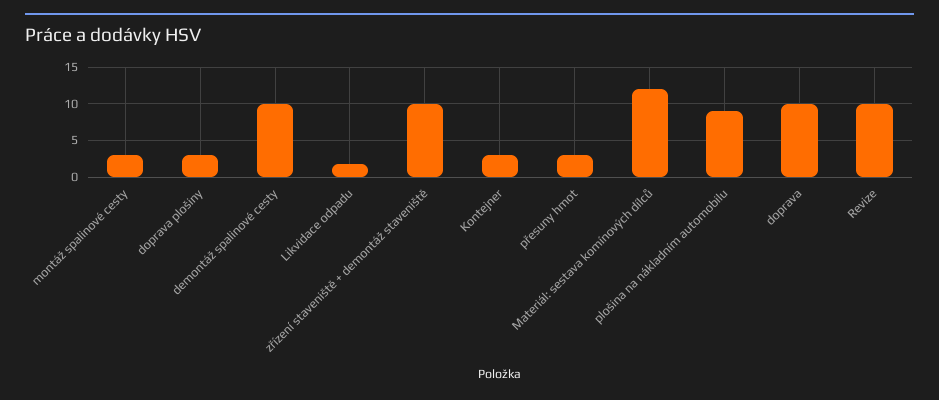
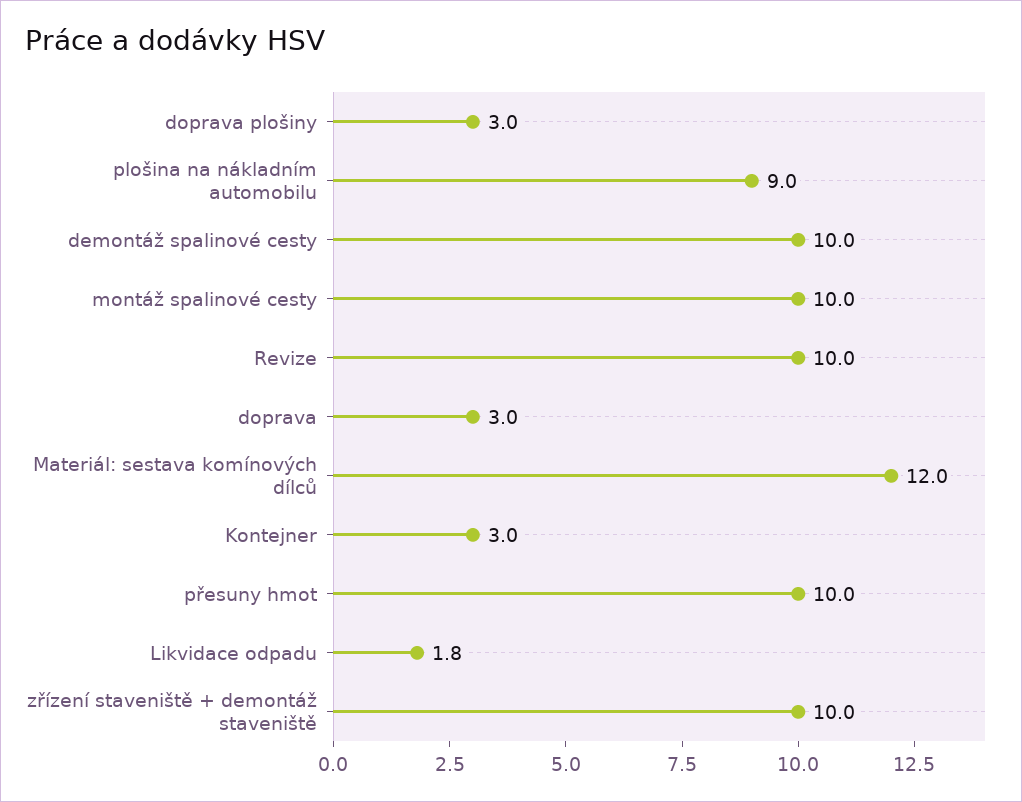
  {
-   "montáž spalinové cesty": 3,
+   "montáž spalinové cesty": 10,
    "doprava plošiny": 3,
    "demontáž spalinové cesty": 10,
    "Likvidace odpadu": 1.8,
    "zřízení staveniště + demontáž staveniště": 10,
    "Kontejner": 3,
-   "přesuny hmot": 3,
+   "přesuny hmot": 10,
    "Materiál: sestava komínových dílců": 12,
    "plošina na nákladním automobilu": 9,
-   "doprava": 10,
+   "doprava": 3,
    "Revize": 10
  }

